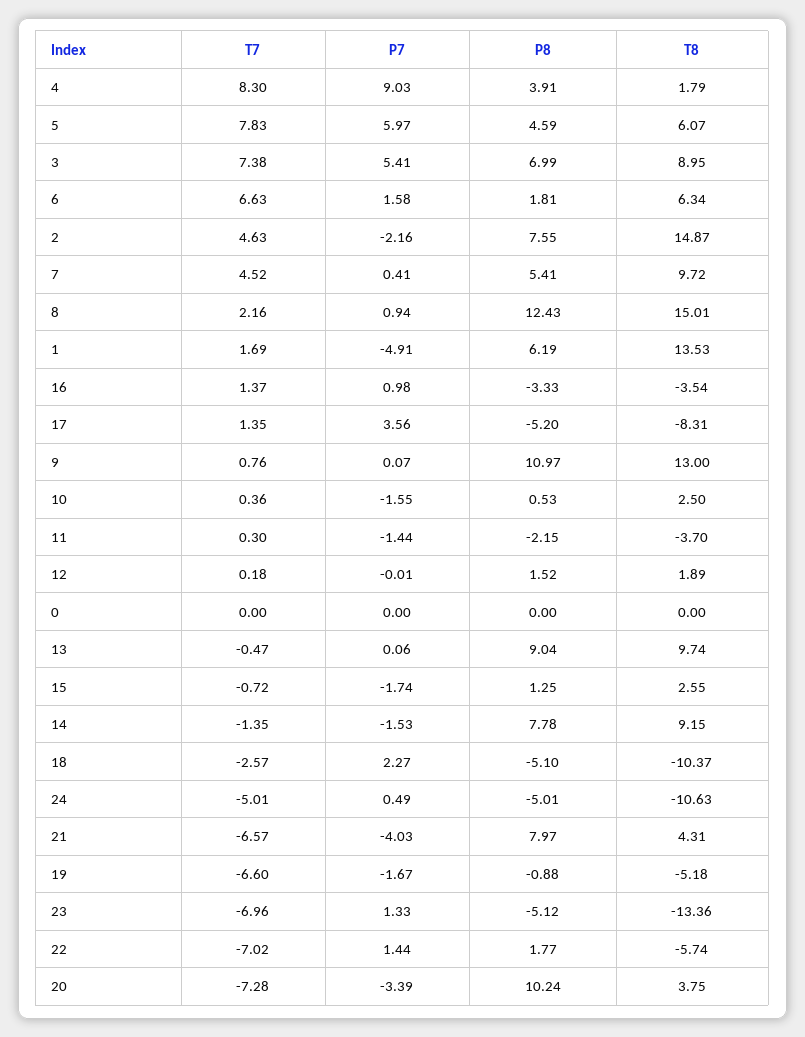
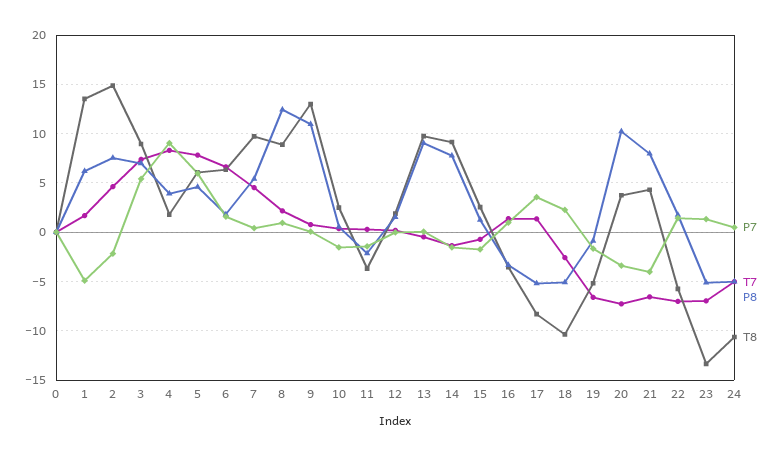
  {
    "T7": {
      "4": 8.3,
      "5": 7.83,
      "3": 7.38,
      "6": 6.63,
      "2": 4.63,
      "7": 4.52,
      "8": 2.16,
      "1": 1.69,
      "16": 1.37,
      "17": 1.35,
      "9": 0.76,
      "10": 0.36,
      "11": 0.3,
      "12": 0.18,
      "0": 0,
      "13": -0.47,
      "15": -0.72,
      "14": -1.35,
      "18": -2.57,
      "24": -5.01,
      "21": -6.57,
      "19": -6.6,
      "23": -6.96,
      "22": -7.02,
      "20": -7.28
    },
    "P7": {
      "4": 9.03,
      "5": 5.97,
      "3": 5.41,
      "6": 1.58,
      "2": -2.16,
      "7": 0.41,
      "8": 0.94,
      "1": -4.91,
      "16": 0.98,
      "17": 3.56,
      "9": 0.07,
      "10": -1.55,
      "11": -1.44,
      "12": -0.01,
      "0": 0,
      "13": 0.06,
      "15": -1.74,
      "14": -1.53,
      "18": 2.27,
      "24": 0.49,
      "21": -4.03,
      "19": -1.67,
      "23": 1.33,
      "22": 1.44,
      "20": -3.39
    },
    "P8": {
      "4": 3.91,
      "5": 4.59,
      "3": 6.99,
      "6": 1.81,
      "2": 7.55,
      "7": 5.41,
      "8": 12.43,
      "1": 6.19,
      "16": -3.33,
      "17": -5.2,
      "9": 10.97,
      "10": 0.53,
      "11": -2.15,
      "12": 1.52,
      "0": 0,
      "13": 9.04,
      "15": 1.25,
      "14": 7.78,
      "18": -5.1,
      "24": -5.01,
      "21": 7.97,
      "19": -0.88,
      "23": -5.12,
      "22": 1.77,
      "20": 10.24
    },
    "T8": {
      "4": 1.79,
      "5": 6.07,
      "3": 8.95,
      "6": 6.34,
      "2": 14.87,
      "7": 9.72,
-     "8": 15.01,
+     "8": 9,
      "1": 13.53,
      "16": -3.54,
      "17": -8.31,
      "9": 13,
      "10": 2.5,
      "11": -3.7,
      "12": 1.89,
      "0": 0,
      "13": 9.74,
      "15": 2.55,
      "14": 9.15,
      "18": -10.37,
      "24": -10.63,
      "21": 4.31,
      "19": -5.18,
      "23": -13.36,
      "22": -5.74,
      "20": 3.75
    }
  }

